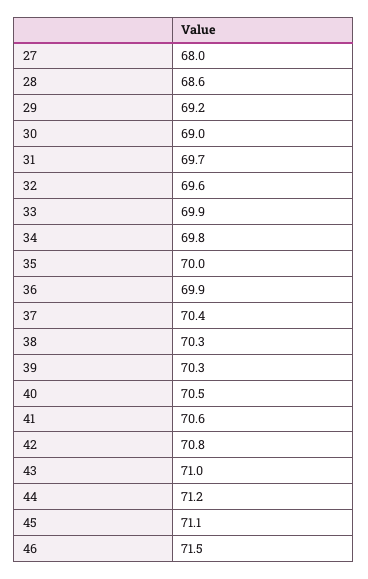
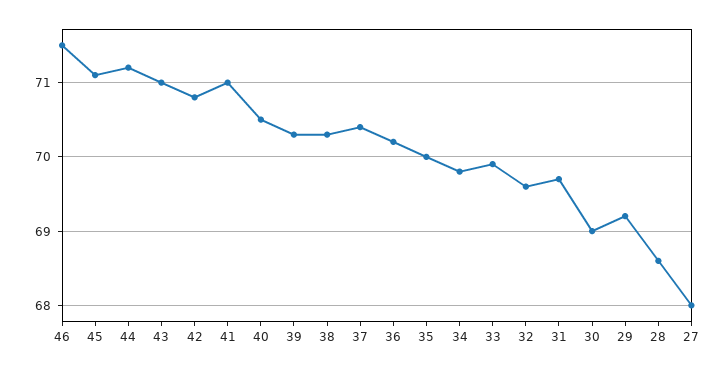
  {
    "27": 68,
    "28": 68.6,
    "29": 69.2,
    "30": 69,
    "31": 69.7,
    "32": 69.6,
    "33": 69.9,
    "34": 69.8,
    "35": 70,
-   "36": 69.9,
+   "36": 70.2,
    "37": 70.4,
    "38": 70.3,
    "39": 70.3,
    "40": 70.5,
-   "41": 70.6,
+   "41": 71,
    "42": 70.8,
    "43": 71,
    "44": 71.2,
    "45": 71.1,
    "46": 71.5
  }

